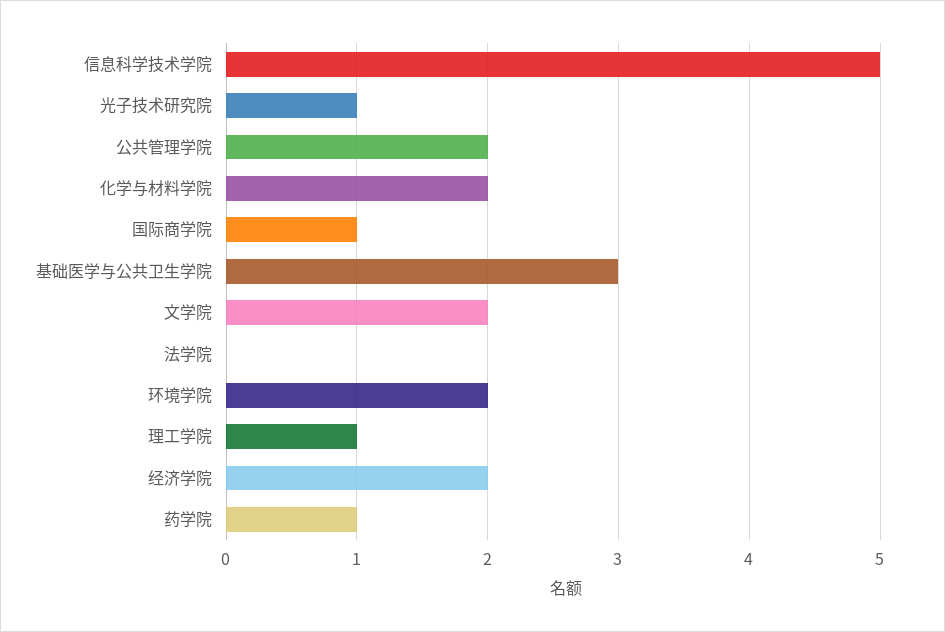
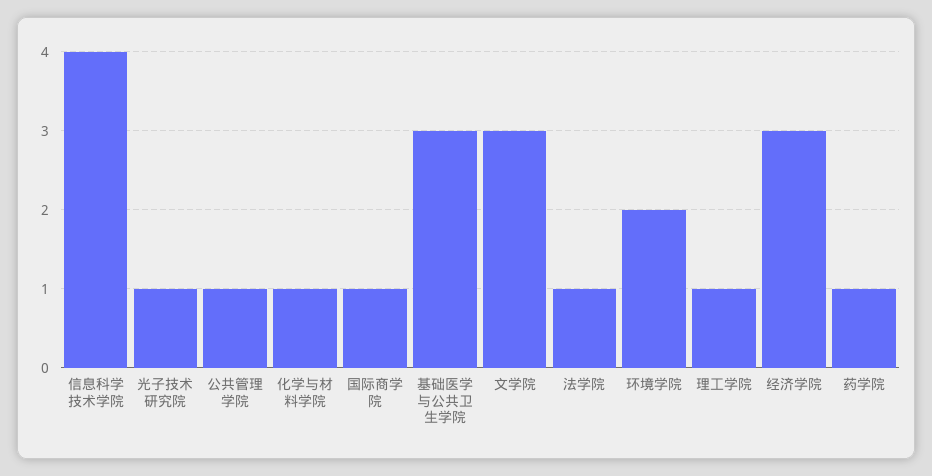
  {
-   "信息科学技术学院": 5,
+   "信息科学技术学院": 4,
    "光子技术研究院": 1,
-   "公共管理学院": 2,
+   "公共管理学院": 1,
-   "化学与材料学院": 2,
+   "化学与材料学院": 1,
    "国际商学院": 1,
    "基础医学与公共卫生学院": 3,
-   "文学院": 2,
+   "文学院": 3,
-   "法学院": 0,
+   "法学院": 1,
    "环境学院": 2,
    "理工学院": 1,
-   "经济学院": 2,
+   "经济学院": 3,
    "药学院": 1
  }

